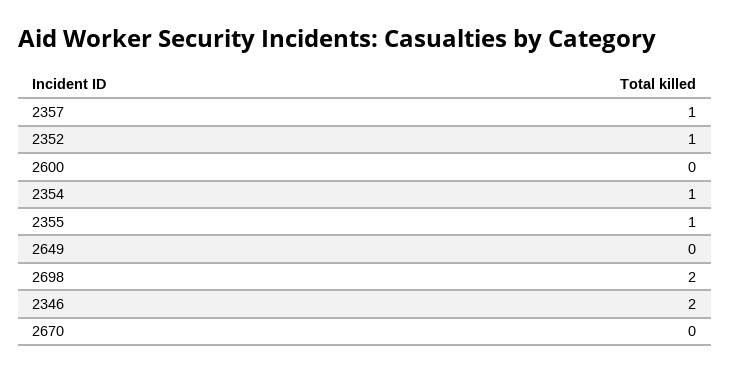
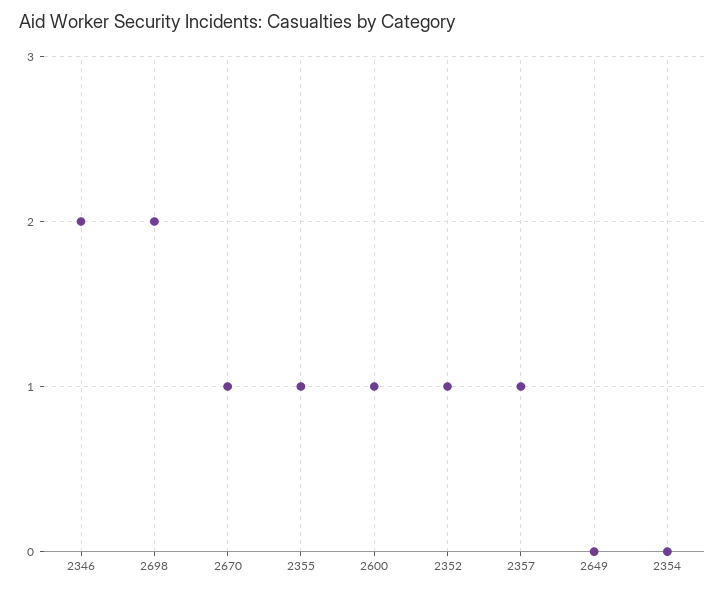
  {
    "2357": 1,
    "2352": 1,
-   "2600": 0,
+   "2600": 1,
-   "2354": 1,
+   "2354": 0,
    "2355": 1,
    "2649": 0,
    "2698": 2,
    "2346": 2,
-   "2670": 0
+   "2670": 1
  }

